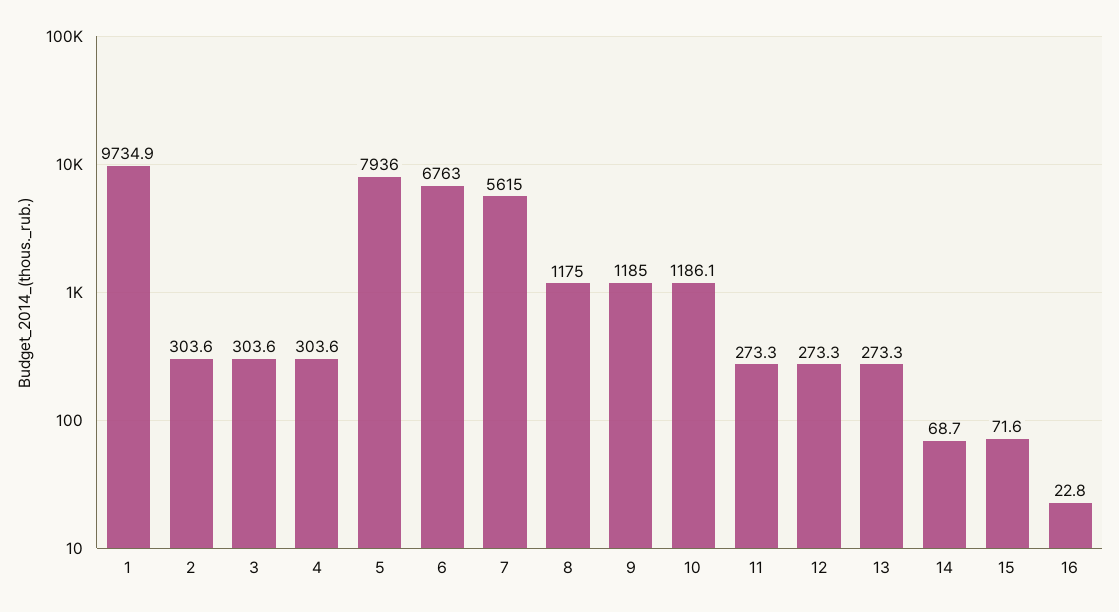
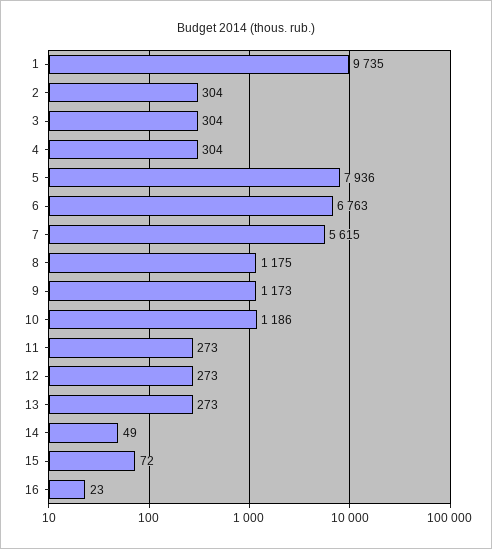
  {
    "1": 9734.9,
    "2": 303.6,
    "3": 303.6,
    "4": 303.6,
    "5": 7936,
    "6": 6763,
    "7": 5615,
    "8": 1175,
-   "9": 1185,
+   "9": 1173,
    "10": 1186.1,
    "11": 273.3,
    "12": 273.3,
    "13": 273.3,
-   "14": 68.7,
+   "14": 49,
    "15": 71.6,
    "16": 22.8
  }

